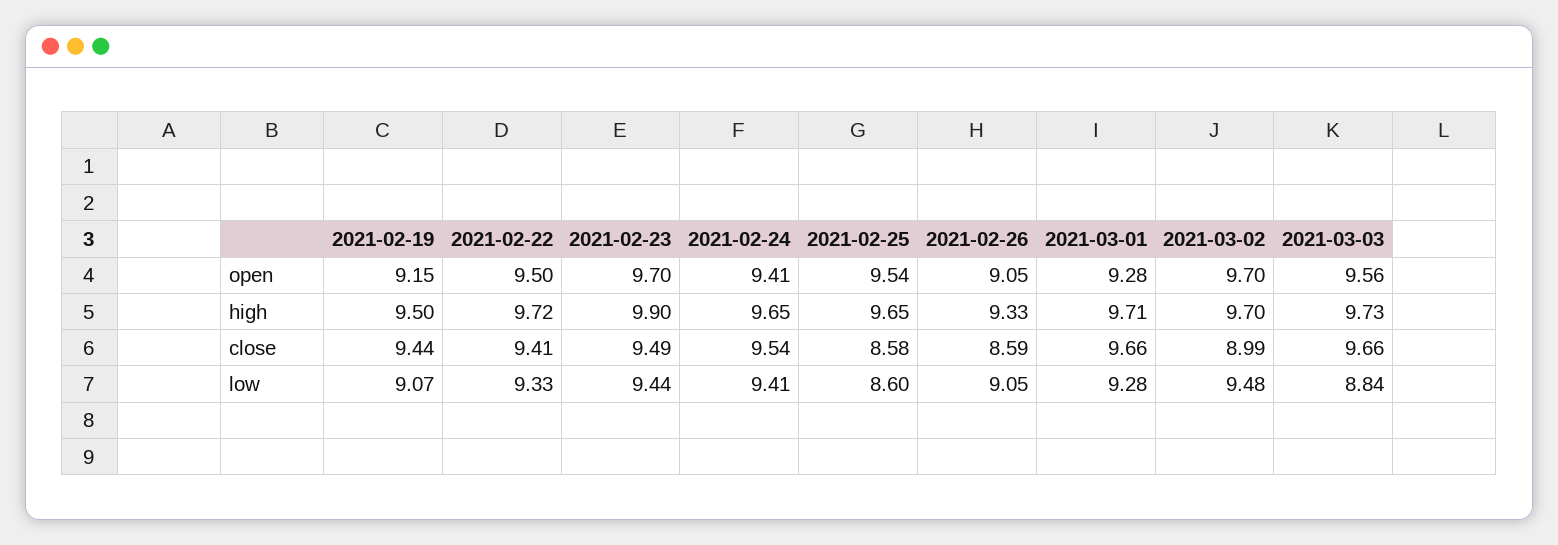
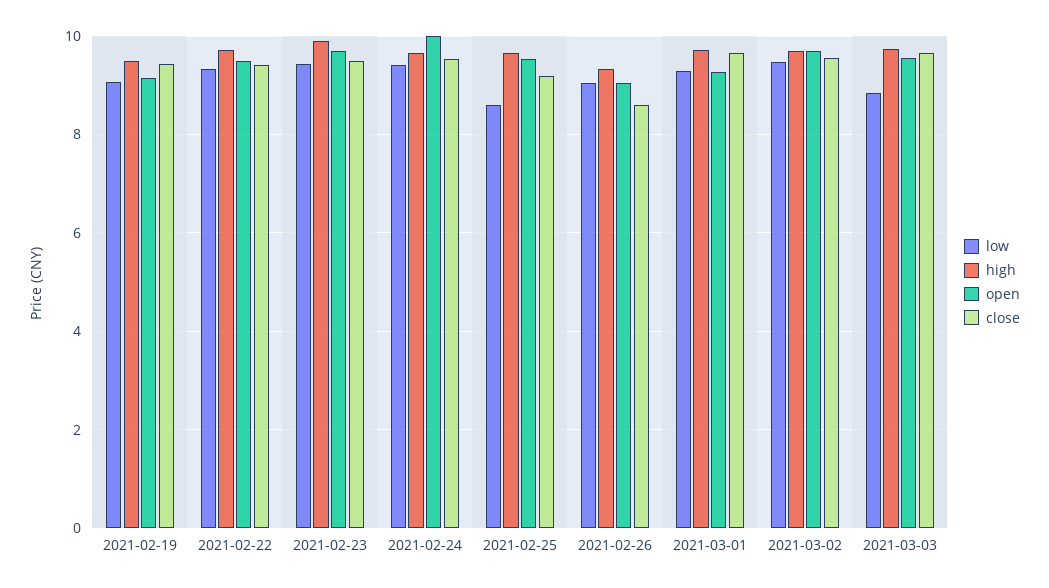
  {
    "open": {
      "2021-02-19": 9.15,
      "2021-02-22": 9.5,
      "2021-02-23": 9.7,
-     "2021-02-24": 9.41,
+     "2021-02-24": 10,
      "2021-02-25": 9.54,
      "2021-02-26": 9.05,
      "2021-03-01": 9.28,
      "2021-03-02": 9.7,
      "2021-03-03": 9.56
    },
    "high": {
      "2021-02-19": 9.5,
      "2021-02-22": 9.72,
      "2021-02-23": 9.9,
      "2021-02-24": 9.65,
      "2021-02-25": 9.65,
      "2021-02-26": 9.33,
      "2021-03-01": 9.71,
      "2021-03-02": 9.7,
      "2021-03-03": 9.73
    },
    "close": {
      "2021-02-19": 9.44,
      "2021-02-22": 9.41,
      "2021-02-23": 9.49,
      "2021-02-24": 9.54,
-     "2021-02-25": 8.58,
+     "2021-02-25": 9.2,
      "2021-02-26": 8.59,
      "2021-03-01": 9.66,
-     "2021-03-02": 8.99,
+     "2021-03-02": 9.6,
      "2021-03-03": 9.66
    },
    "low": {
      "2021-02-19": 9.07,
      "2021-02-22": 9.33,
      "2021-02-23": 9.44,
      "2021-02-24": 9.41,
      "2021-02-25": 8.6,
      "2021-02-26": 9.05,
      "2021-03-01": 9.28,
      "2021-03-02": 9.48,
      "2021-03-03": 8.84
    }
  }

